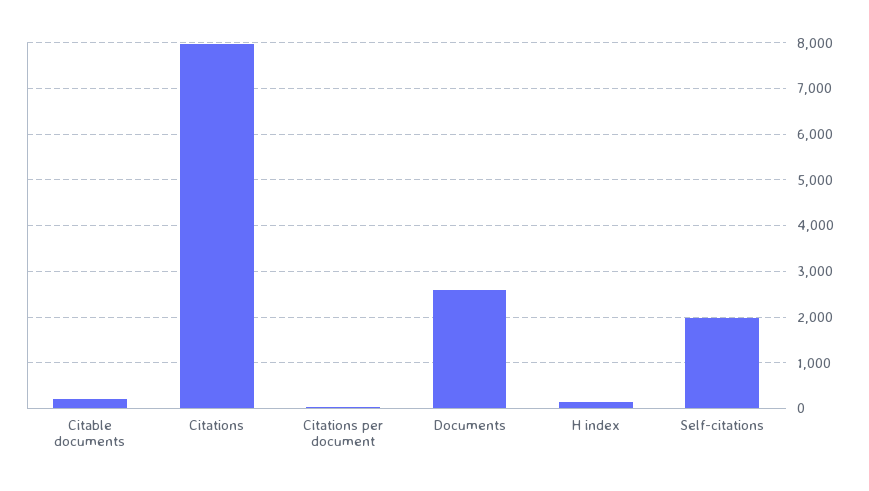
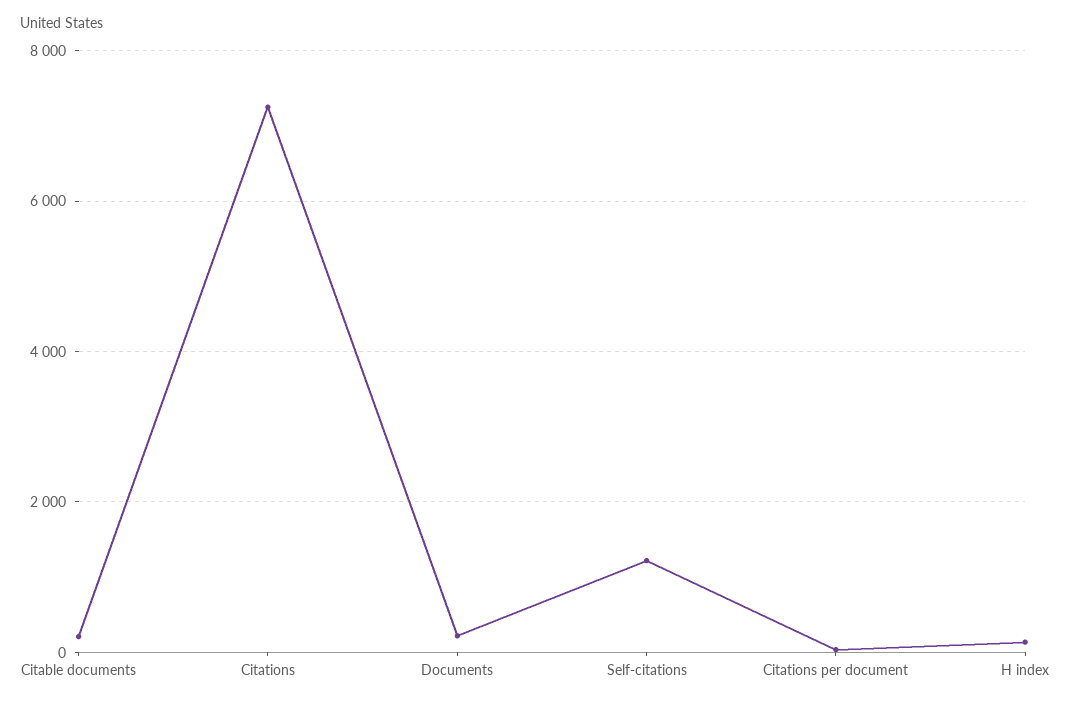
  {
    "Citable documents": 200,
-   "Citations": 8000,
+   "Citations": 7200,
    "Citations per document": 0,
-   "Documents": 2600,
+   "Documents": 200,
    "H index": 200,
-   "Self-citations": 2000
+   "Self-citations": 1200
  }

